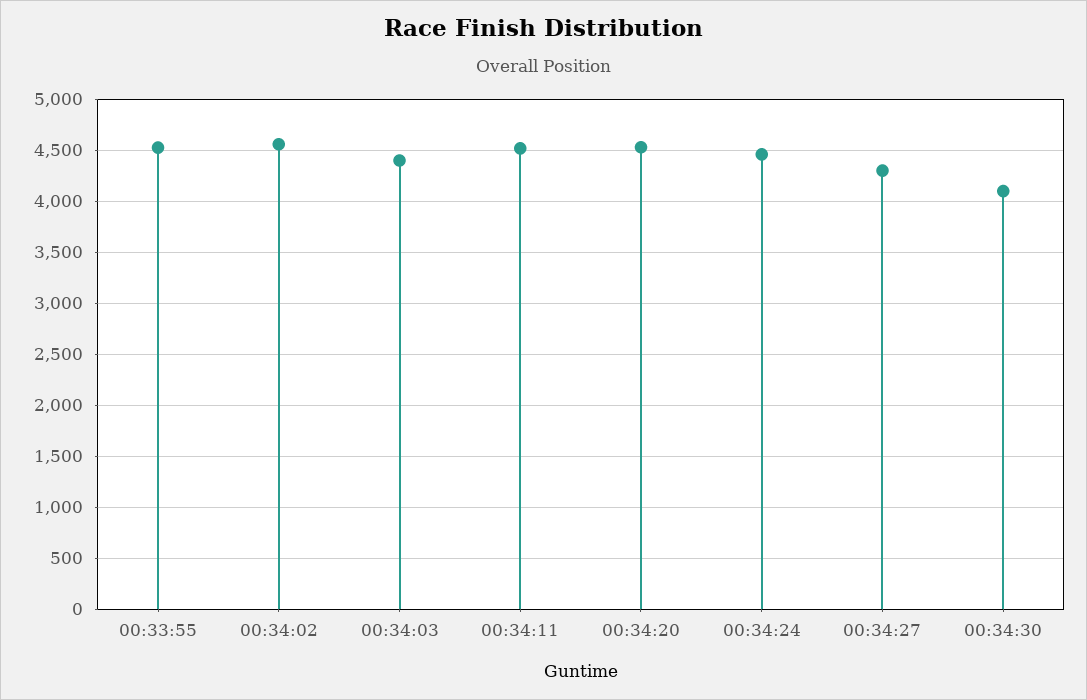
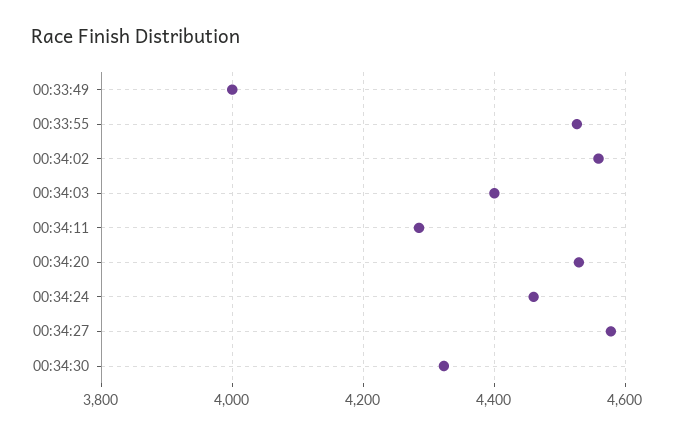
  {
    "00:33:55": 4520,
    "00:34:02": 4560,
    "00:34:03": 4400,
-   "00:34:11": 4500,
+   "00:34:11": 4280,
    "00:34:20": 4520,
    "00:34:24": 4460,
-   "00:34:27": 4300,
+   "00:34:27": 4580,
-   "00:34:30": 4100
+   "00:34:30": 4320,
+   "00:33:49": 4000
  }

